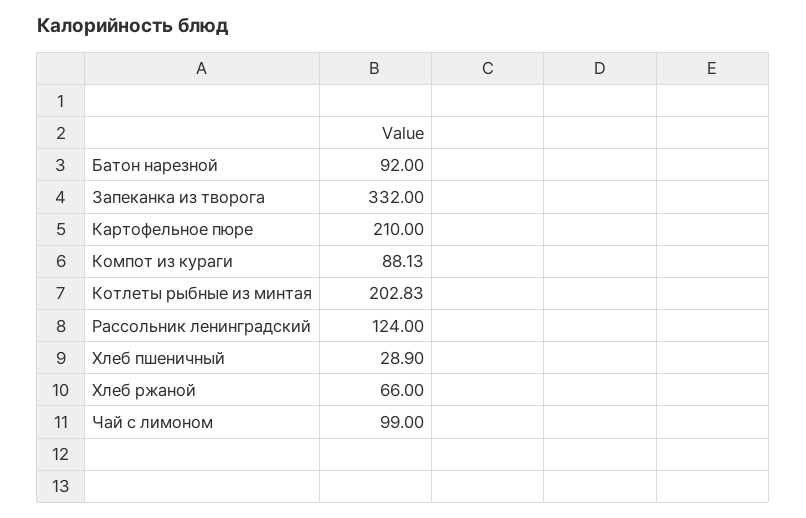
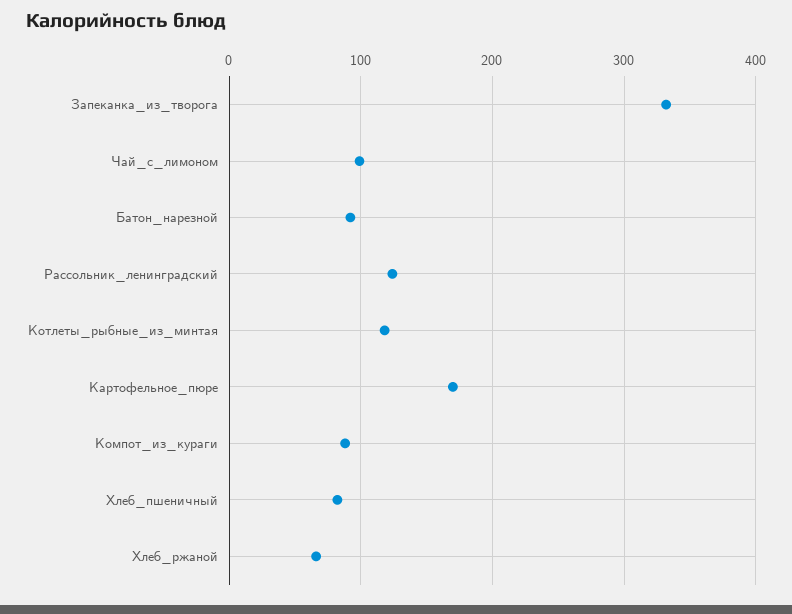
  {
    "Батон нарезной": 92,
    "Запеканка из творога": 332,
-   "Картофельное пюре": 210,
+   "Картофельное пюре": 170,
    "Компот из кураги": 88.13,
-   "Котлеты рыбные из минтая": 202.83,
+   "Котлеты рыбные из минтая": 120,
    "Рассольник ленинградский": 124,
-   "Хлеб пшеничный": 28.9,
+   "Хлеб пшеничный": 80,
    "Хлеб ржаной": 66,
    "Чай с лимоном": 99
  }

